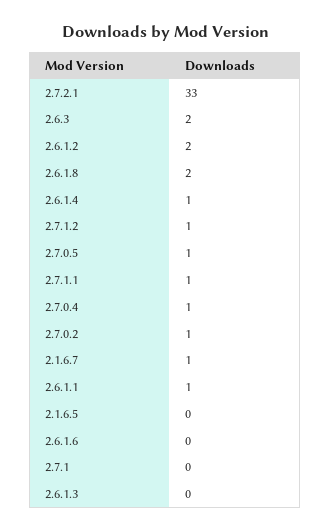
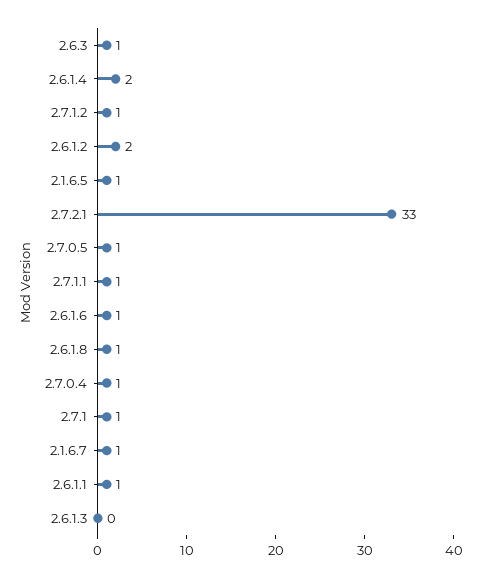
  {
    "2.7.2.1": 33,
-   "2.6.3": 2,
+   "2.6.3": 1,
    "2.6.1.2": 2,
-   "2.6.1.8": 2,
+   "2.6.1.8": 1,
-   "2.6.1.4": 1,
+   "2.6.1.4": 2,
    "2.7.1.2": 1,
    "2.7.0.5": 1,
    "2.7.1.1": 1,
    "2.7.0.4": 1,
-   "2.7.0.2": 1,
    "2.1.6.7": 1,
    "2.6.1.1": 1,
-   "2.1.6.5": 0,
+   "2.1.6.5": 1,
-   "2.6.1.6": 0,
+   "2.6.1.6": 1,
-   "2.7.1": 0,
+   "2.7.1": 1,
    "2.6.1.3": 0
  }

